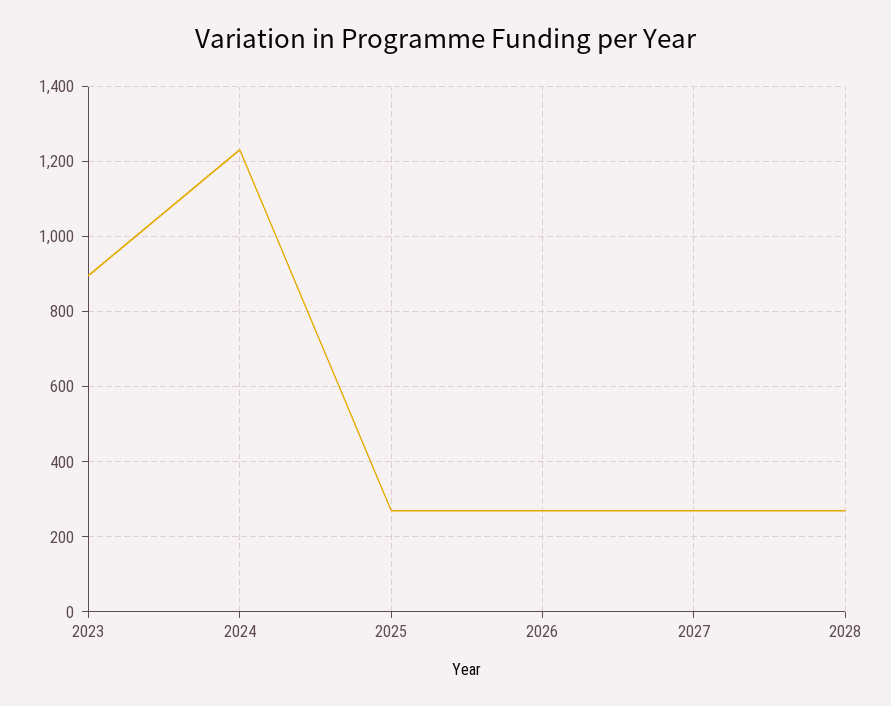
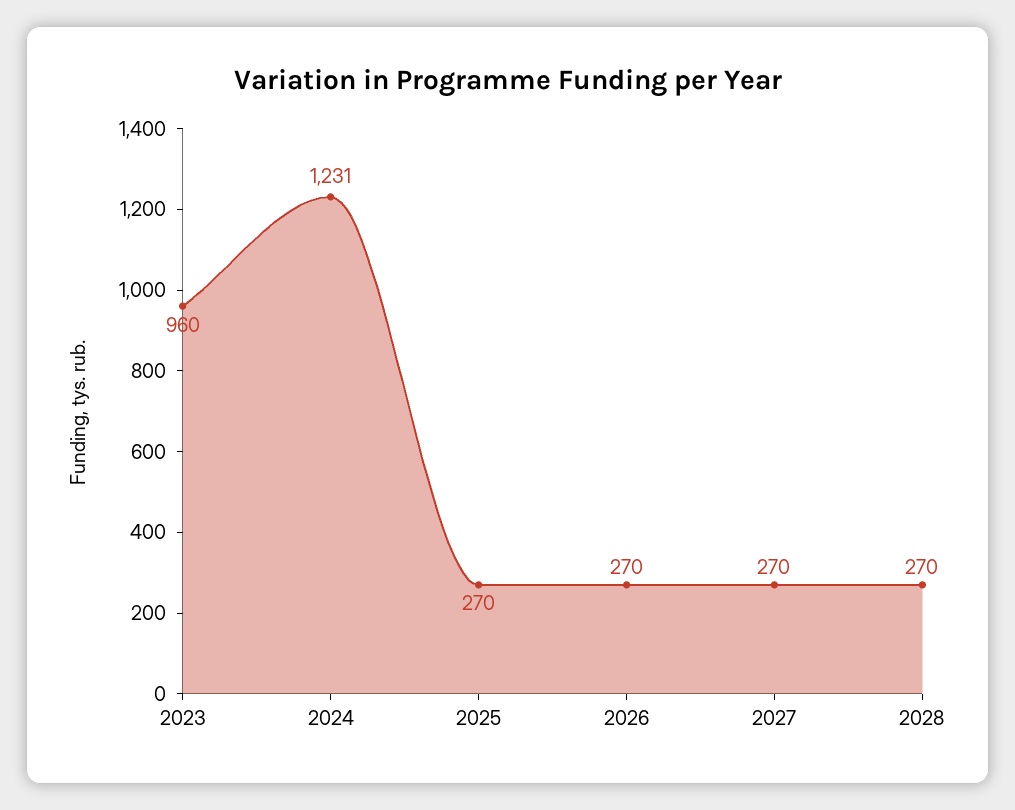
  {
-   "2023": 900,
+   "2023": 960,
    "2024": 1231,
    "2025": 270,
    "2026": 270,
    "2027": 270,
    "2028": 270
  }

